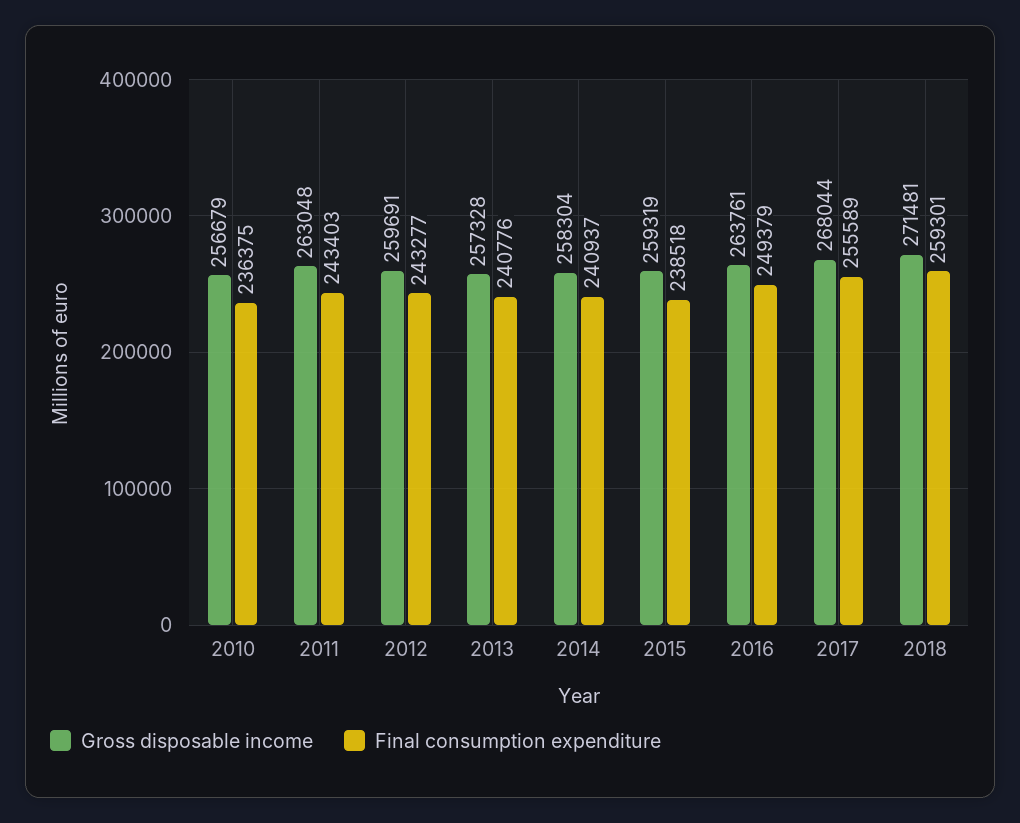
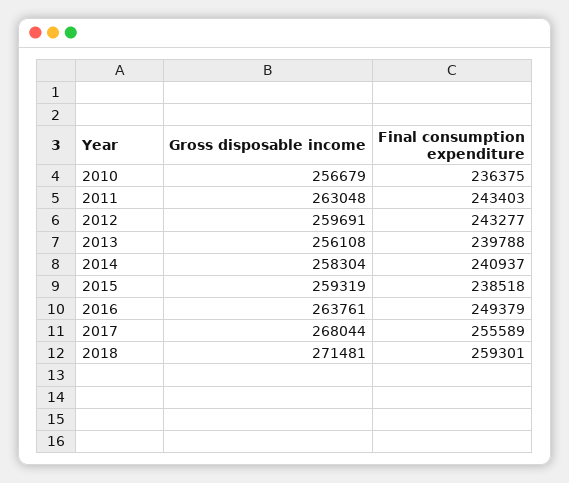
  {
    "Gross disposable income": {
      "2010": 256679,
      "2011": 263048,
      "2012": 259691,
-     "2013": 257328,
+     "2013": 256108,
      "2014": 258304,
      "2015": 259319,
      "2016": 263761,
      "2017": 268044,
      "2018": 271481
    },
    "Final consumption expenditure": {
      "2010": 236375,
      "2011": 243403,
      "2012": 243277,
-     "2013": 240776,
+     "2013": 239788,
      "2014": 240937,
      "2015": 238518,
      "2016": 249379,
      "2017": 255589,
      "2018": 259301
    }
  }

